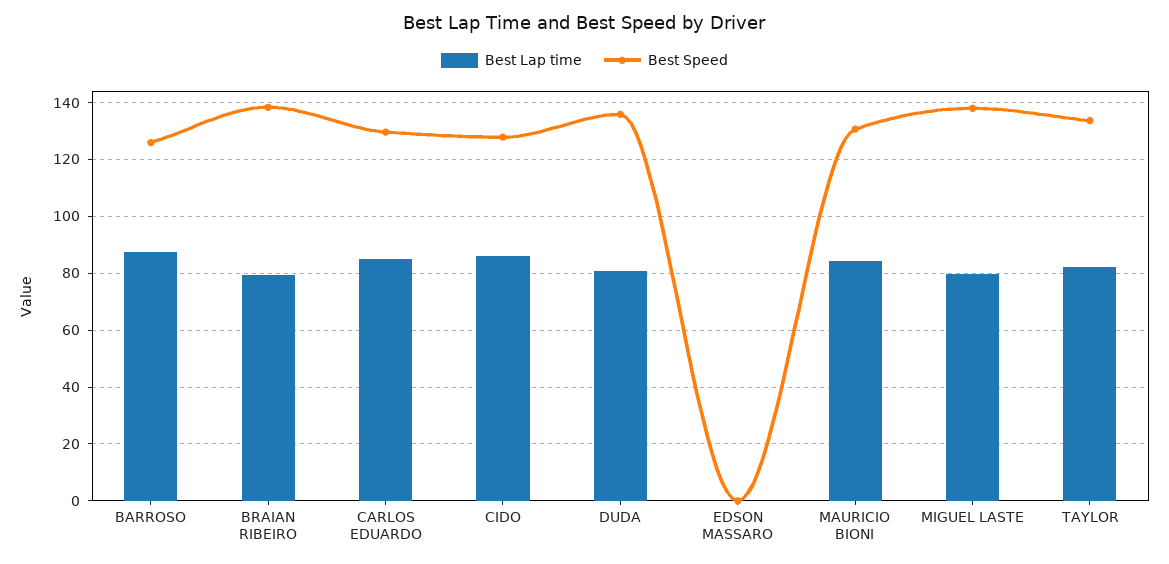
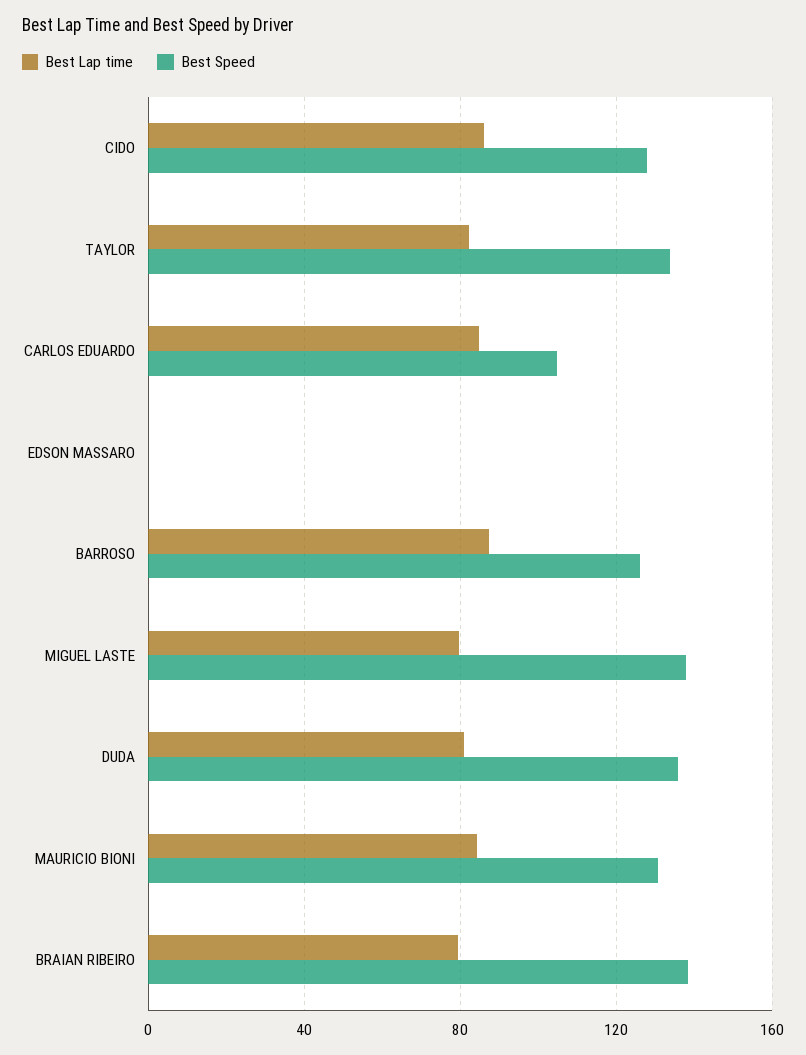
  {
    "Best Lap time": {
      "BARROSO": 87.5,
      "BRAIAN RIBEIRO": 80,
      "CARLOS EDUARDO": 85,
      "CIDO": 85,
      "DUDA": 80,
      "EDSON MASSARO": 0,
      "MAURICIO BIONI": 85,
      "MIGUEL LASTE": 80,
      "TAYLOR": 82.5
    },
    "Best Speed": {
      "BARROSO": 125,
      "BRAIAN RIBEIRO": 137.5,
-     "CARLOS EDUARDO": 130,
+     "CARLOS EDUARDO": 105,
      "CIDO": 127.5,
      "DUDA": 135,
      "EDSON MASSARO": 0,
      "MAURICIO BIONI": 130,
      "MIGUEL LASTE": 137.5,
      "TAYLOR": 132.5
    }
  }

